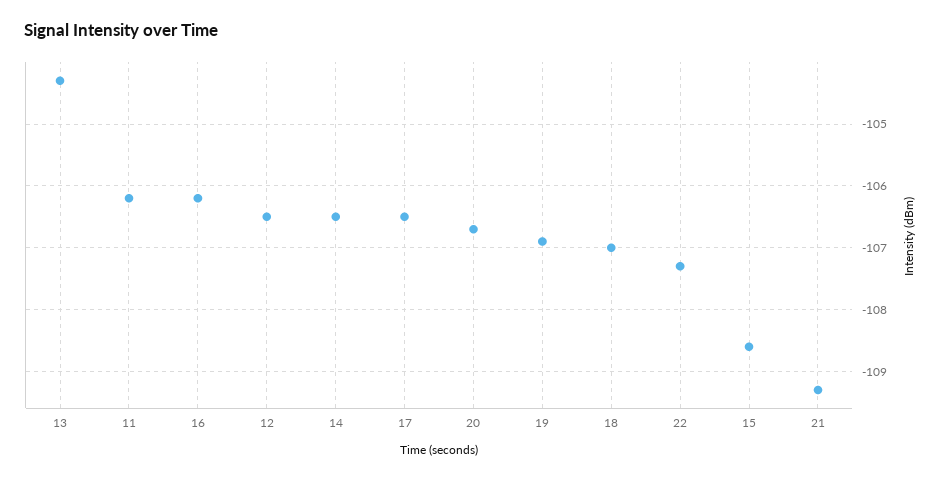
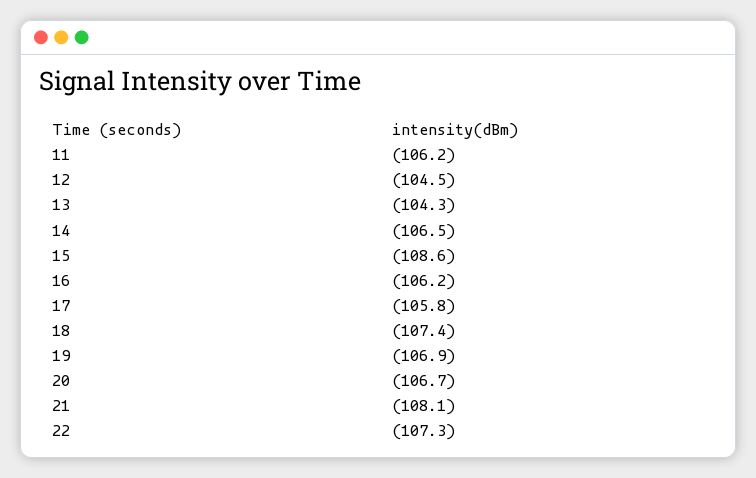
  {
    "13": -104.3,
    "11": -106.2,
    "16": -106.2,
-   "12": -106.5,
+   "12": -104.5,
    "14": -106.5,
-   "17": -106.5,
+   "17": -105.8,
    "20": -106.7,
    "19": -106.9,
-   "18": -107,
+   "18": -107.4,
    "22": -107.3,
    "15": -108.6,
-   "21": -109.3
+   "21": -108.1
  }

